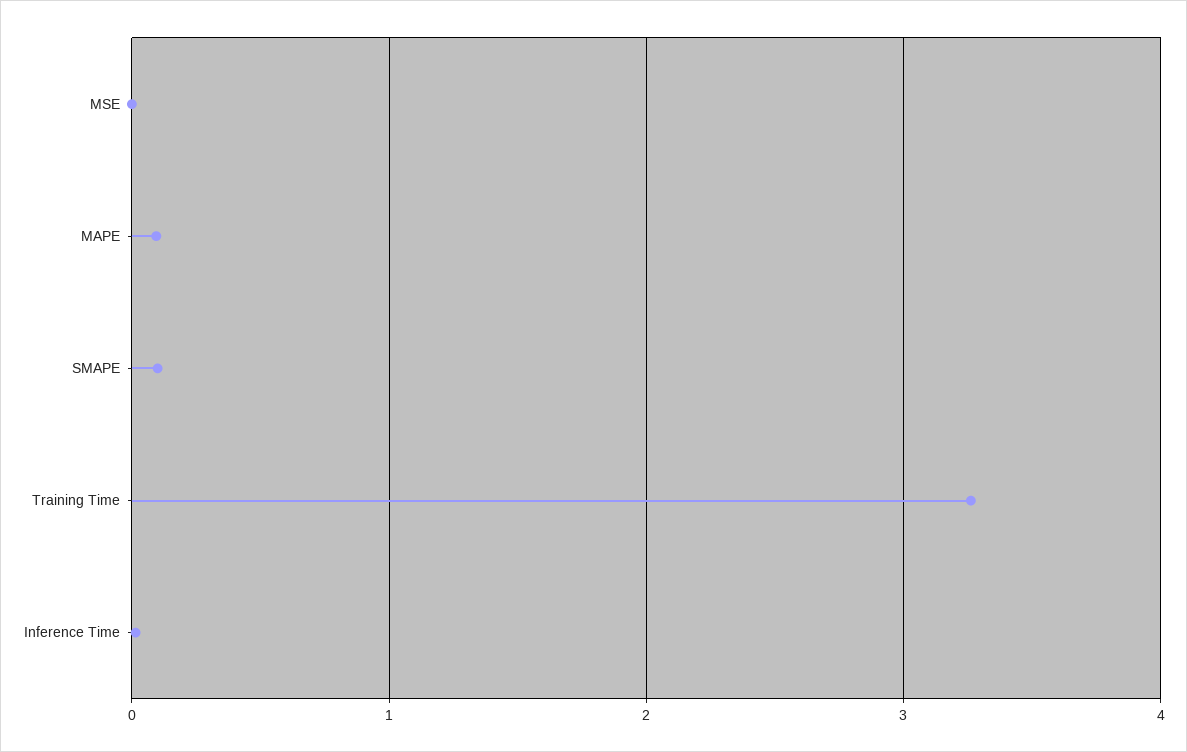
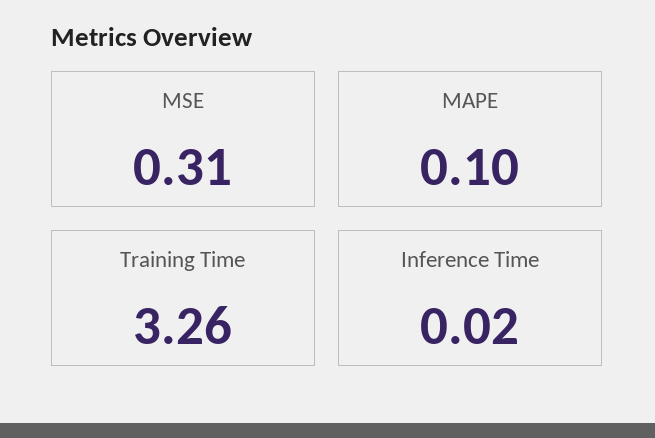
  {
-   "MSE": 0,
+   "MSE": 0.31,
    "MAPE": 0.1,
-   "SMAPE": 0.1,
    "Training Time": 3.26,
    "Inference Time": 0.02
  }

